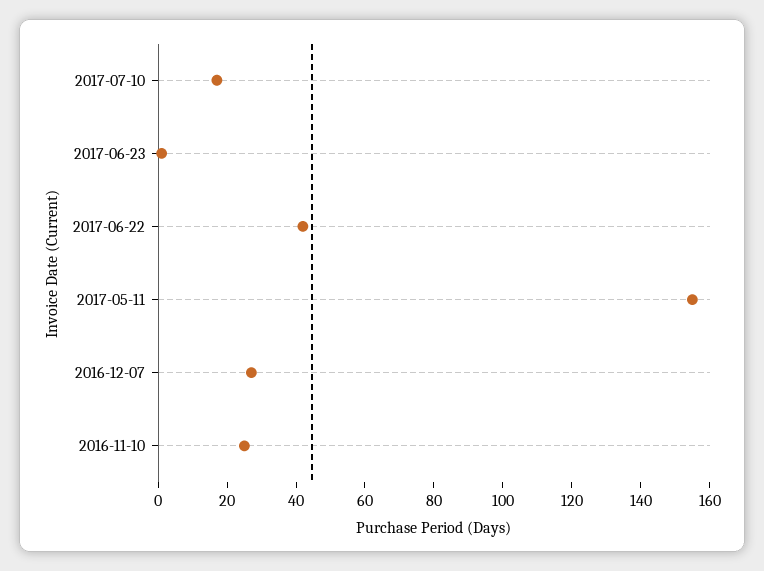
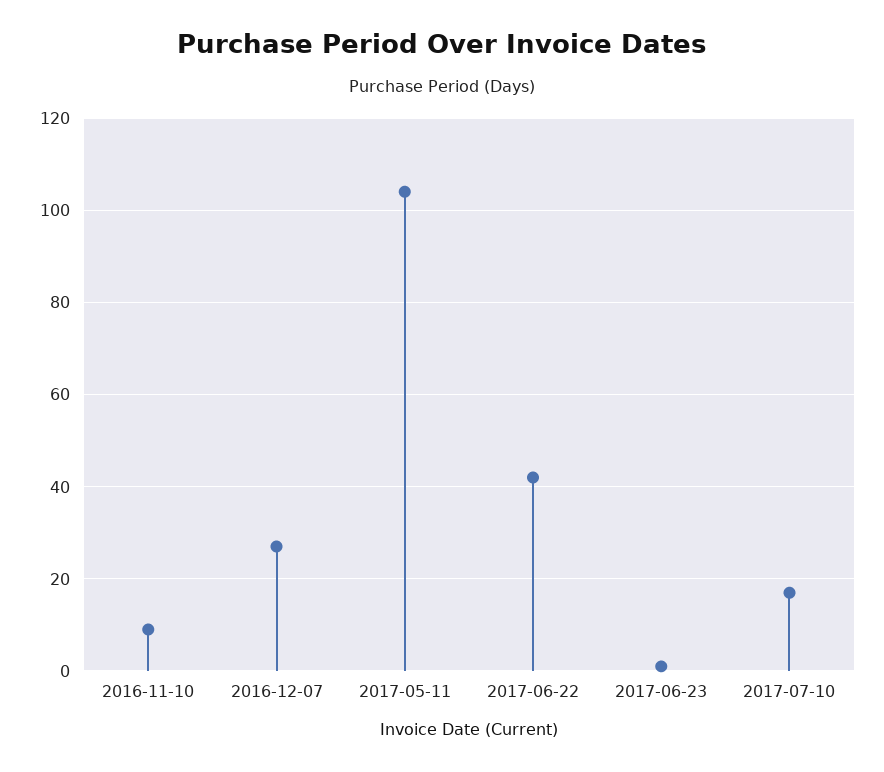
  {
    "2017-07-10": 15,
    "2017-06-23": 0,
    "2017-06-22": 40,
-   "2017-05-11": 155,
+   "2017-05-11": 105,
    "2016-12-07": 25,
-   "2016-11-10": 25
+   "2016-11-10": 10
  }

